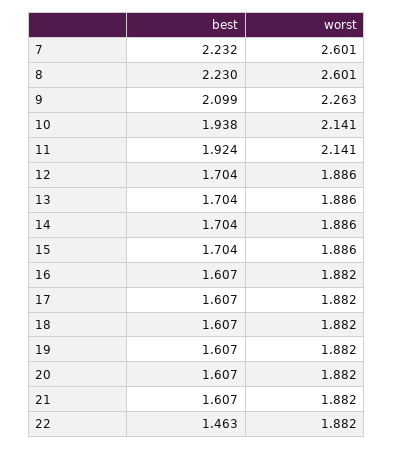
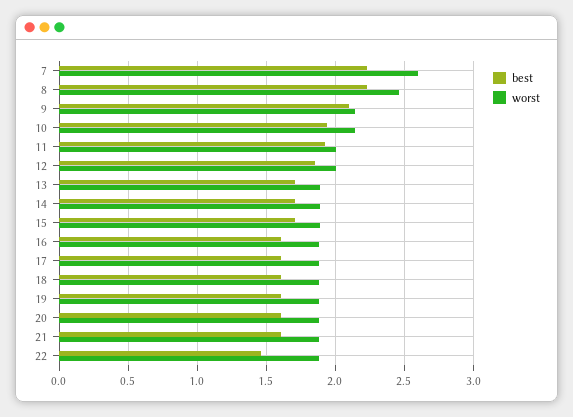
  {
    "best": {
      "7": 2.232,
      "8": 2.23,
      "9": 2.099,
      "10": 1.938,
      "11": 1.924,
-     "12": 1.704,
+     "12": 1.85,
      "13": 1.704,
      "14": 1.704,
      "15": 1.704,
      "16": 1.607,
      "17": 1.607,
      "18": 1.607,
      "19": 1.607,
      "20": 1.607,
      "21": 1.607,
      "22": 1.463
    },
    "worst": {
      "7": 2.601,
-     "8": 2.601,
+     "8": 2.45,
-     "9": 2.263,
+     "9": 2.15,
      "10": 2.141,
-     "11": 2.141,
+     "11": 2,
-     "12": 1.886,
+     "12": 2,
      "13": 1.886,
      "14": 1.886,
      "15": 1.886,
      "16": 1.882,
      "17": 1.882,
      "18": 1.882,
      "19": 1.882,
      "20": 1.882,
      "21": 1.882,
      "22": 1.882
    }
  }

